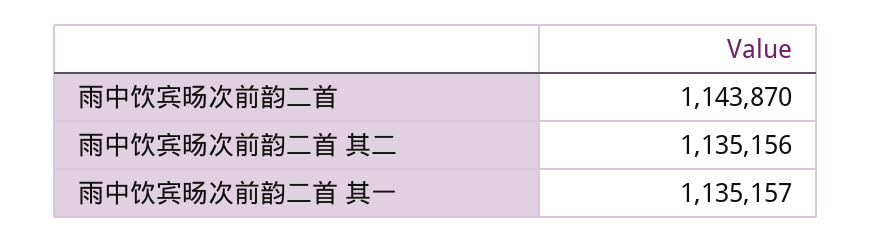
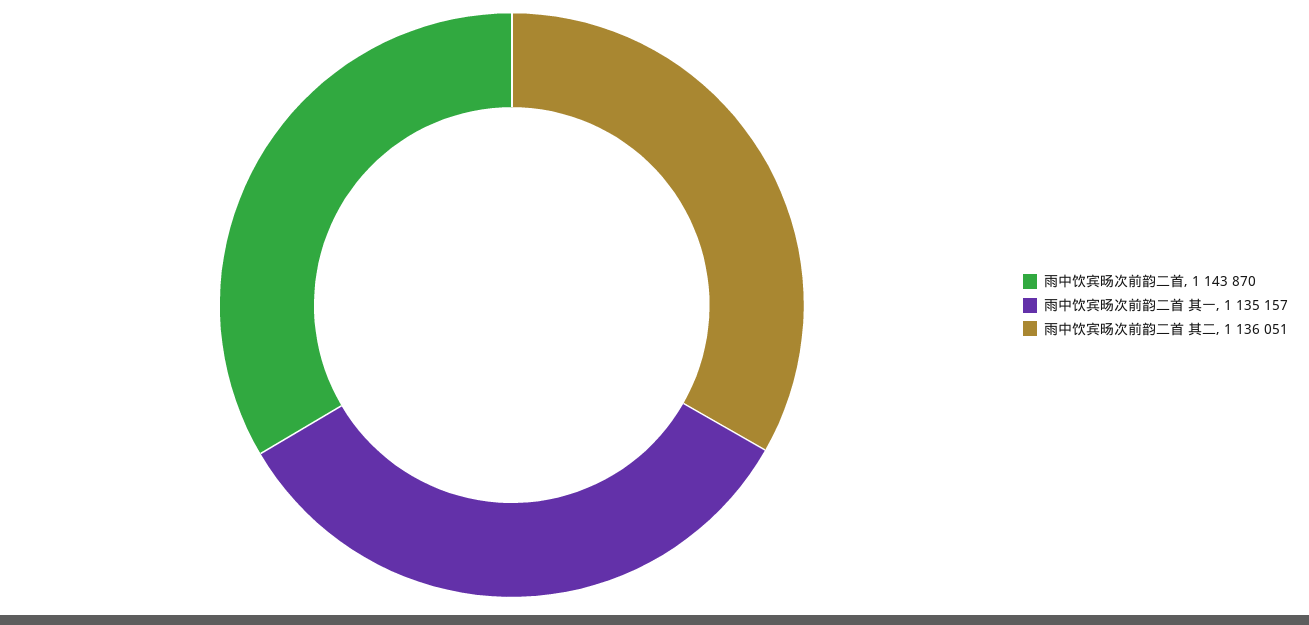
  {
    "雨中饮宾旸次前韵二首": 1143870,
-   "雨中饮宾旸次前韵二首 其二": 1135156,
+   "雨中饮宾旸次前韵二首 其二": 1136051,
    "雨中饮宾旸次前韵二首 其一": 1135157
  }

